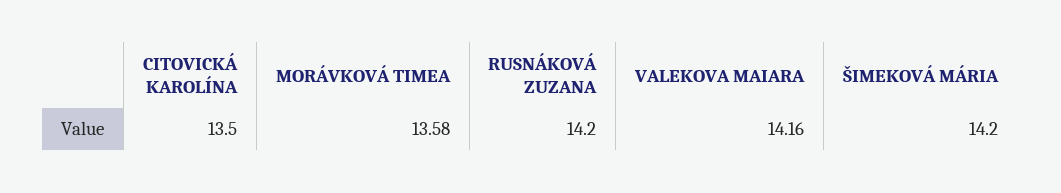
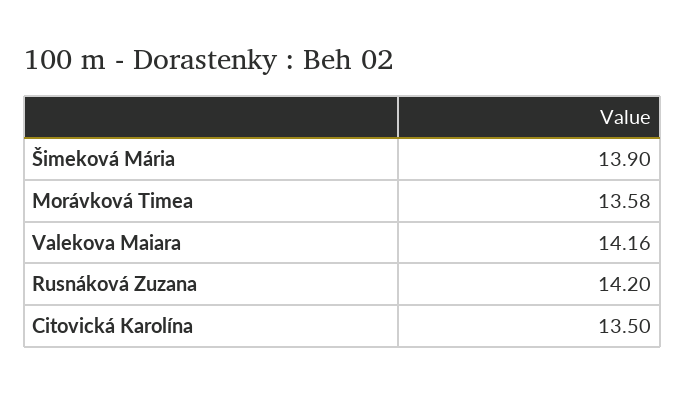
  {
    "CITOVICKÁ KAROLÍNA": 13.5,
    "MORÁVKOVÁ TIMEA": 13.58,
    "RUSNÁKOVÁ ZUZANA": 14.2,
    "VALEKOVA MAIARA": 14.16,
-   "ŠIMEKOVÁ MÁRIA": 14.2
+   "ŠIMEKOVÁ MÁRIA": 13.9
  }

